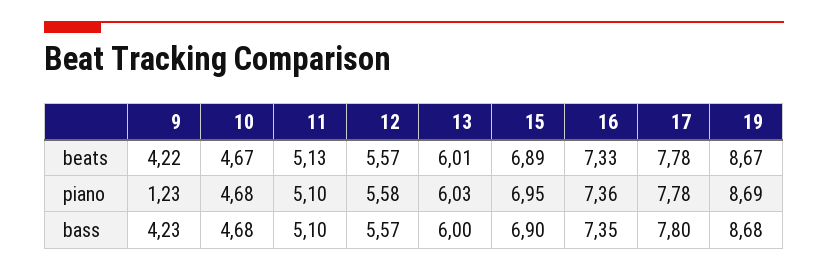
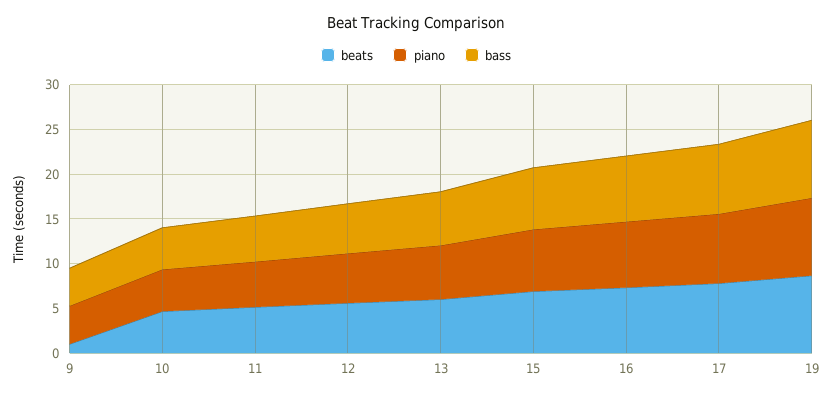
  {
    "beats": {
-     "9": 4.22,
+     "9": 1,
      "10": 4.67,
      "11": 5.13,
      "12": 5.57,
      "13": 6.01,
      "15": 6.89,
      "16": 7.33,
      "17": 7.78,
      "19": 8.67
    },
    "piano": {
-     "9": 1.23,
+     "9": 4,
      "10": 4.68,
      "11": 5.1,
      "12": 5.58,
      "13": 6.03,
      "15": 6.95,
      "16": 7.36,
      "17": 7.78,
      "19": 8.69
    },
    "bass": {
      "9": 4.23,
      "10": 4.68,
      "11": 5.1,
      "12": 5.57,
      "13": 6,
      "15": 6.9,
      "16": 7.35,
      "17": 7.8,
      "19": 8.68
    }
  }

